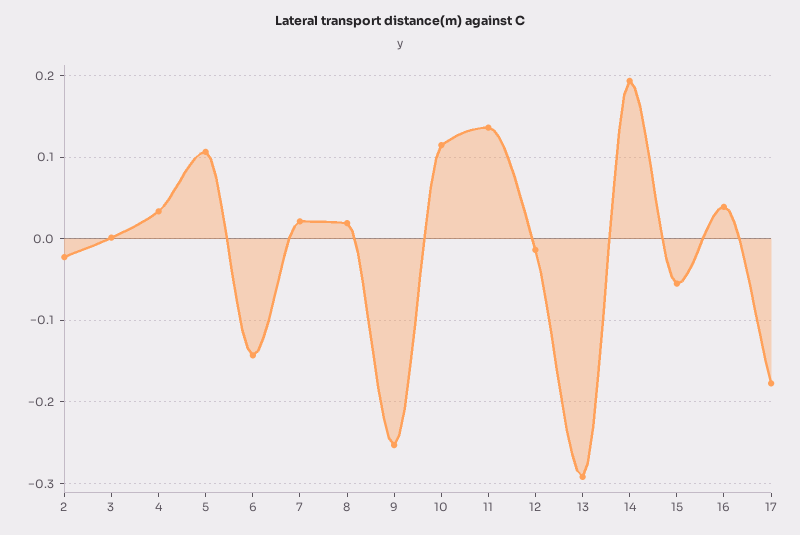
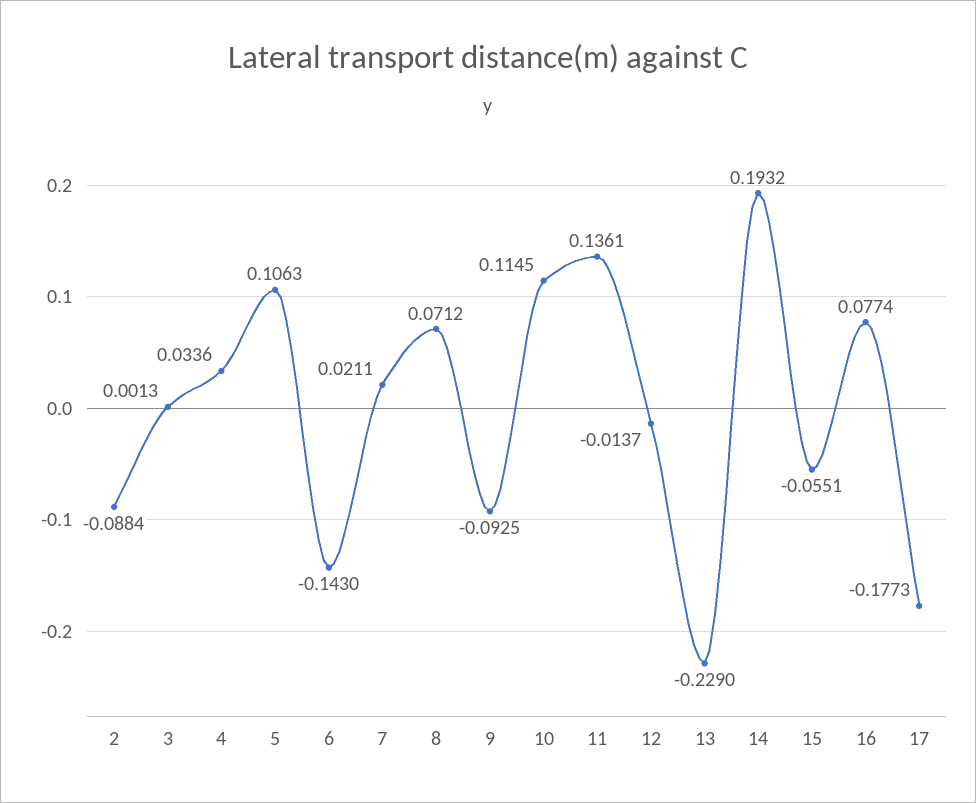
  {
-   "2": -0.02,
+   "2": -0.0884,
    "3": 0.0013,
    "4": 0.0336,
    "5": 0.1063,
    "6": -0.143,
    "7": 0.0211,
-   "8": 0.02,
+   "8": 0.0712,
-   "9": -0.25,
+   "9": -0.0925,
    "10": 0.1145,
    "11": 0.1361,
    "12": -0.0137,
-   "13": -0.29,
+   "13": -0.229,
    "14": 0.1932,
    "15": -0.0551,
-   "16": 0.04,
+   "16": 0.0774,
    "17": -0.1773
  }

